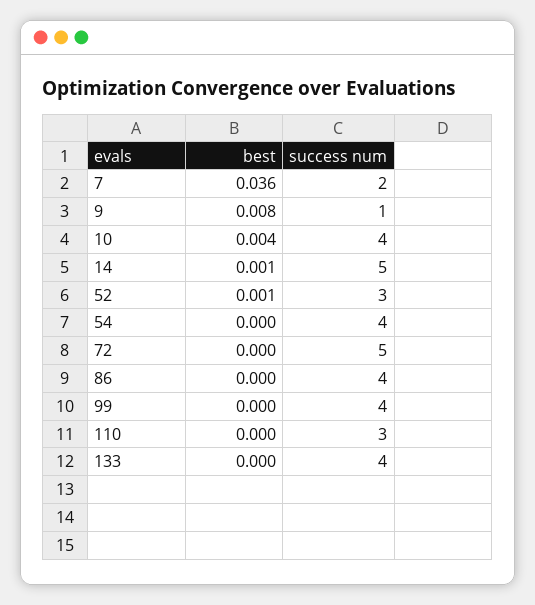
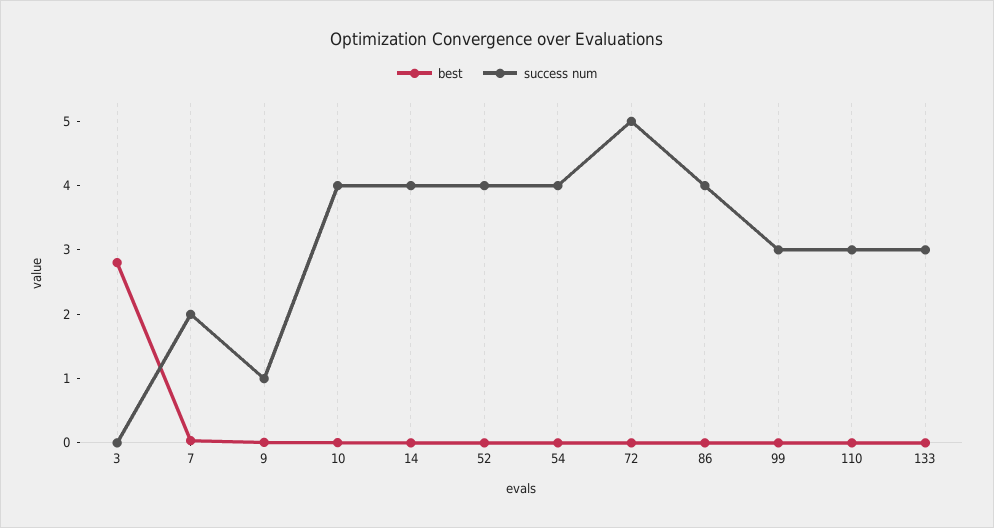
  {
    "best": {
      "7": 0.036,
      "9": 0.008,
      "10": 0.004,
      "14": 0.001,
      "52": 0.001,
      "54": 0,
      "72": 0,
      "86": 0,
      "99": 0,
      "110": 0,
-     "133": 0
+     "133": 0,
+     "3": 2.8
    },
    "success num": {
      "7": 2,
      "9": 1,
      "10": 4,
-     "14": 5,
+     "14": 4,
-     "52": 3,
+     "52": 4,
      "54": 4,
      "72": 5,
      "86": 4,
-     "99": 4,
+     "99": 3,
      "110": 3,
-     "133": 4
+     "133": 3,
+     "3": 0
    }
  }

